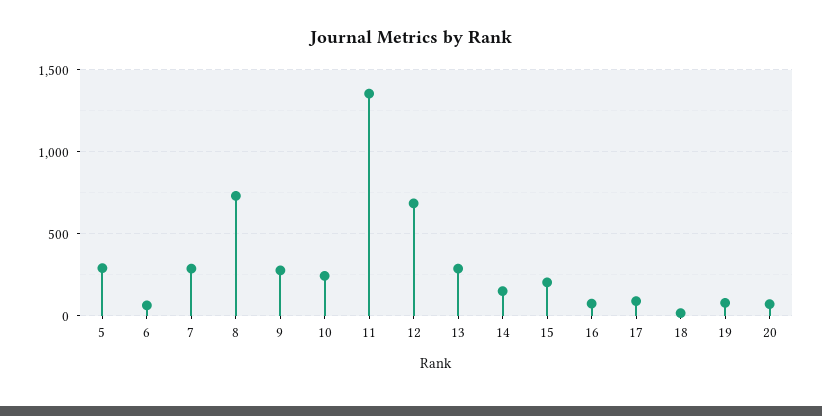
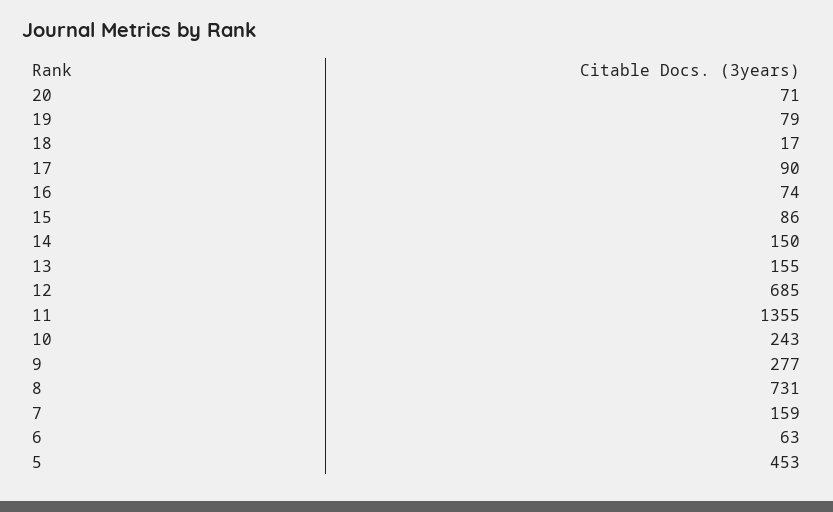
  {
-   "5": 300,
+   "5": 453,
    "6": 63,
-   "7": 300,
+   "7": 159,
    "8": 731,
    "9": 277,
    "10": 243,
    "11": 1355,
    "12": 685,
-   "13": 300,
+   "13": 155,
    "14": 150,
-   "15": 200,
+   "15": 86,
    "16": 74,
    "17": 90,
    "18": 17,
    "19": 79,
    "20": 71
  }

